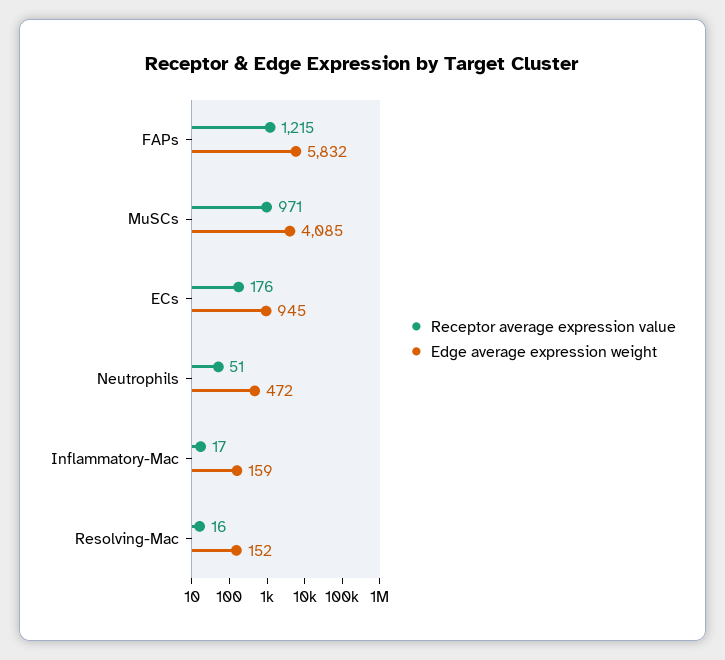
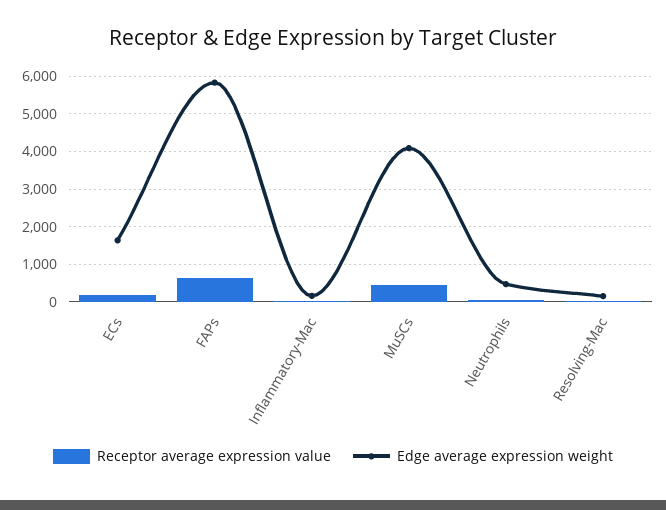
  {
    "Receptor average expression value": {
-     "FAPs": 1215,
+     "FAPs": 600,
-     "MuSCs": 971,
+     "MuSCs": 400,
      "ECs": 176,
      "Neutrophils": 51,
      "Inflammatory-Mac": 17,
      "Resolving-Mac": 16
    },
    "Edge average expression weight": {
      "FAPs": 5832,
      "MuSCs": 4085,
-     "ECs": 945,
+     "ECs": 1600,
      "Neutrophils": 472,
      "Inflammatory-Mac": 159,
      "Resolving-Mac": 152
    }
  }

